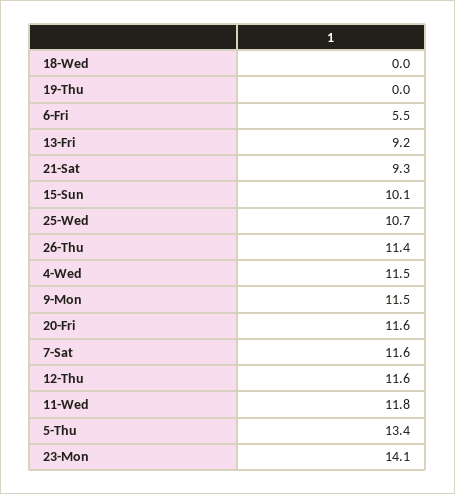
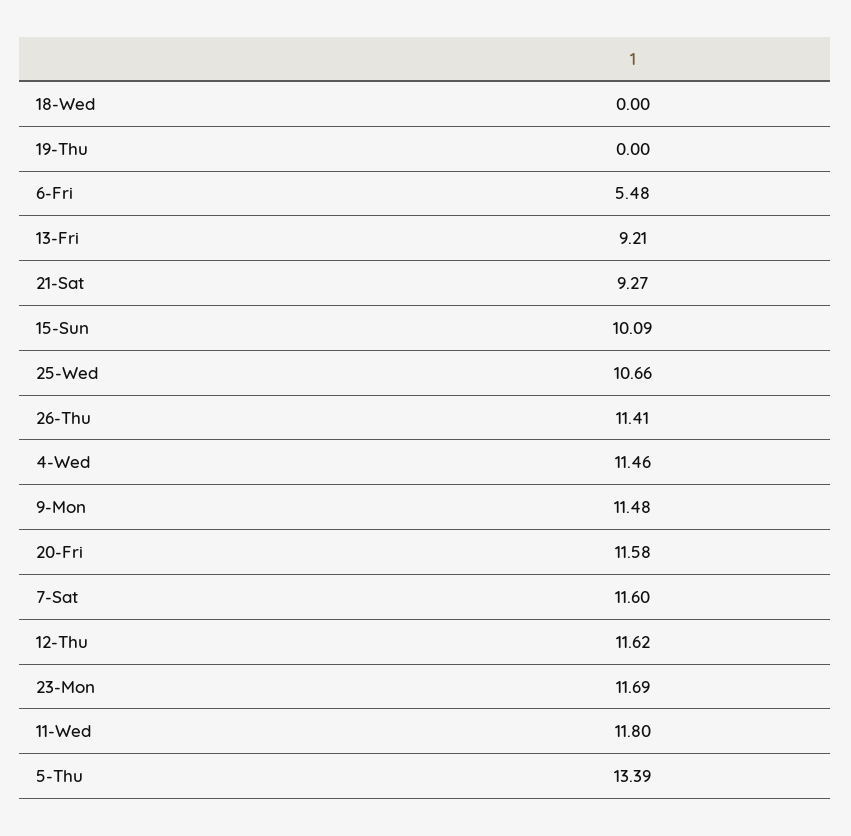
  {
    "18-Wed": 0,
    "19-Thu": 0,
    "6-Fri": 5.48,
    "13-Fri": 9.21,
    "21-Sat": 9.27,
    "15-Sun": 10.09,
    "25-Wed": 10.66,
    "26-Thu": 11.41,
    "4-Wed": 11.46,
    "9-Mon": 11.48,
    "20-Fri": 11.58,
    "7-Sat": 11.6,
    "12-Thu": 11.62,
    "11-Wed": 11.8,
    "5-Thu": 13.39,
-   "23-Mon": 14.1
+   "23-Mon": 11.69
  }

